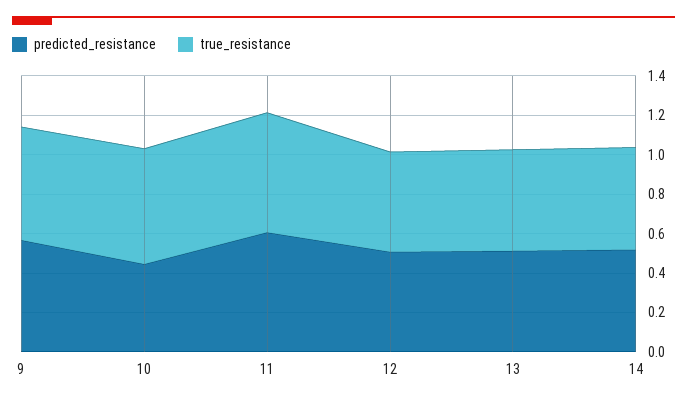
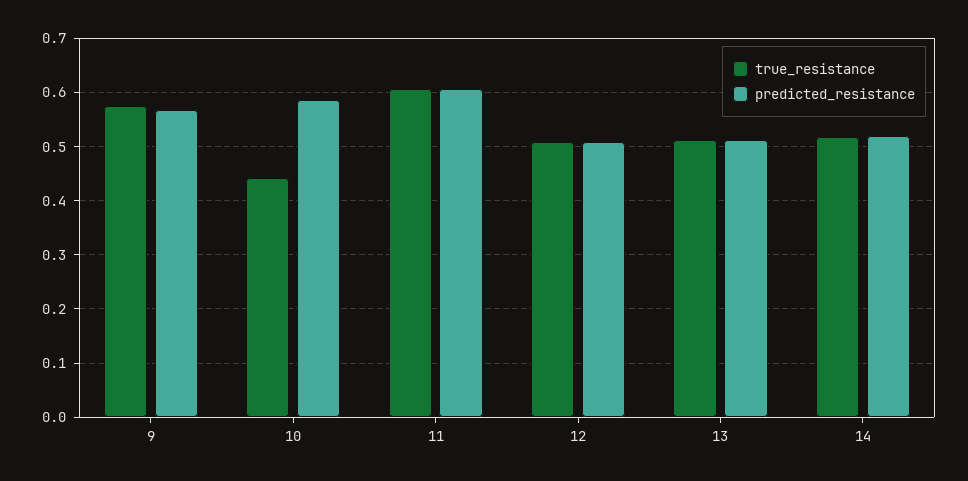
  {
    "predicted_resistance": {
      "9": 0.56,
-     "10": 0.45,
+     "10": 0.58,
      "11": 0.6,
      "12": 0.5,
      "13": 0.52,
      "14": 0.52
    },
    "true_resistance": {
      "9": 0.58,
-     "10": 0.6,
+     "10": 0.44,
      "11": 0.6,
      "12": 0.5,
      "13": 0.52,
      "14": 0.52
    }
  }

